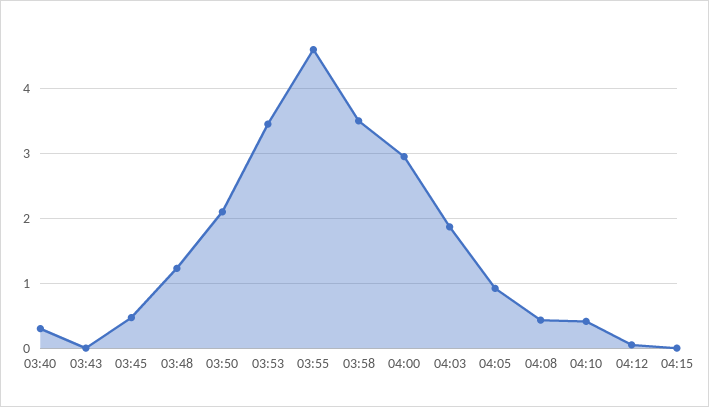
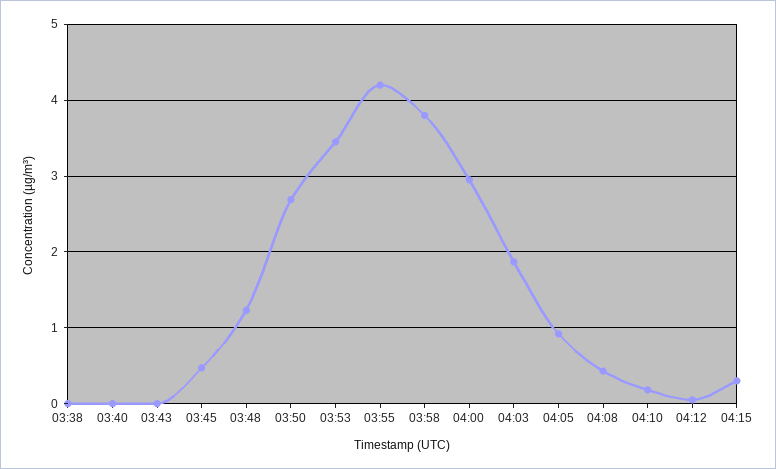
  {
-   "03:40": 0.3,
+   "03:40": 0,
    "03:43": 0,
    "03:45": 0.5,
    "03:48": 1.2,
-   "03:50": 2.1,
+   "03:50": 2.7,
    "03:53": 3.5,
-   "03:55": 4.6,
+   "03:55": 4.2,
-   "03:58": 3.5,
+   "03:58": 3.8,
    "04:00": 3,
    "04:03": 1.9,
    "04:05": 0.9,
    "04:08": 0.4,
-   "04:10": 0.4,
+   "04:10": 0.2,
    "04:12": 0.1,
-   "04:15": 0
+   "04:15": 0.3,
+   "03:38": 0
  }

